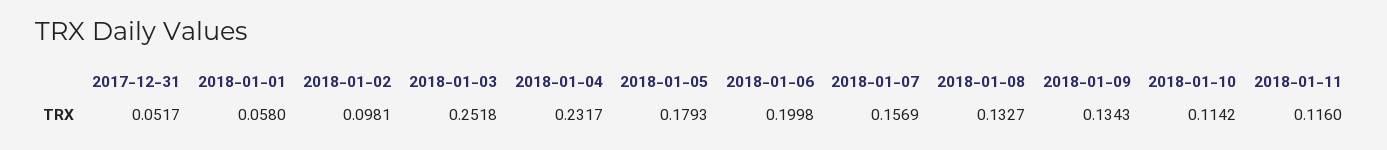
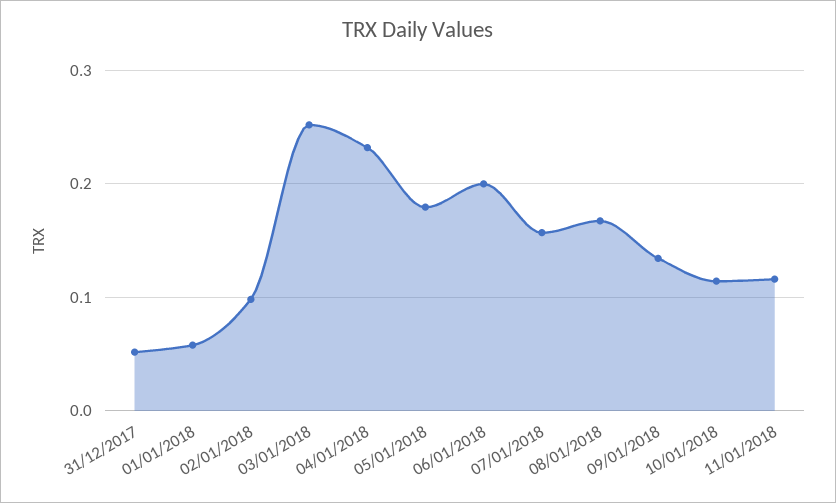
  {
    "2017-12-31": 0.0517,
    "2018-01-01": 0.058,
    "2018-01-02": 0.0981,
    "2018-01-03": 0.2518,
    "2018-01-04": 0.2317,
    "2018-01-05": 0.1793,
    "2018-01-06": 0.1998,
    "2018-01-07": 0.1569,
-   "2018-01-08": 0.1327,
+   "2018-01-08": 0.17,
    "2018-01-09": 0.1343,
    "2018-01-10": 0.1142,
    "2018-01-11": 0.116
  }

